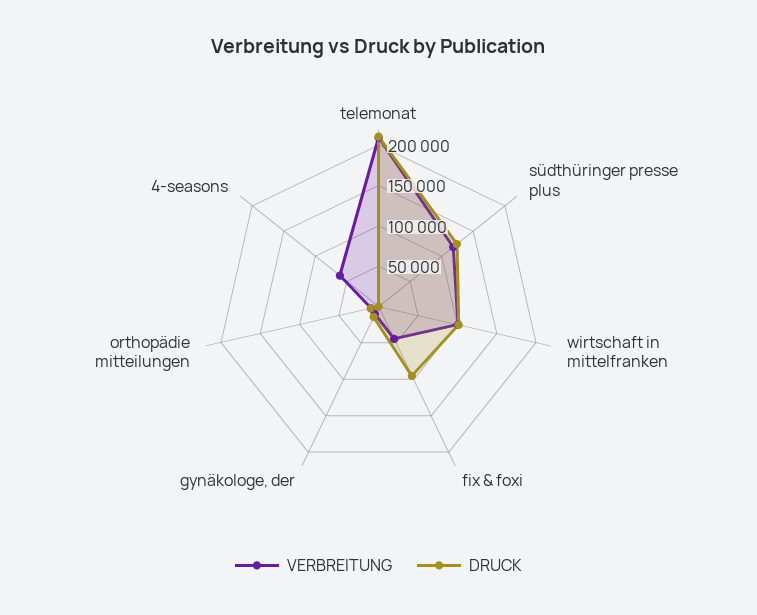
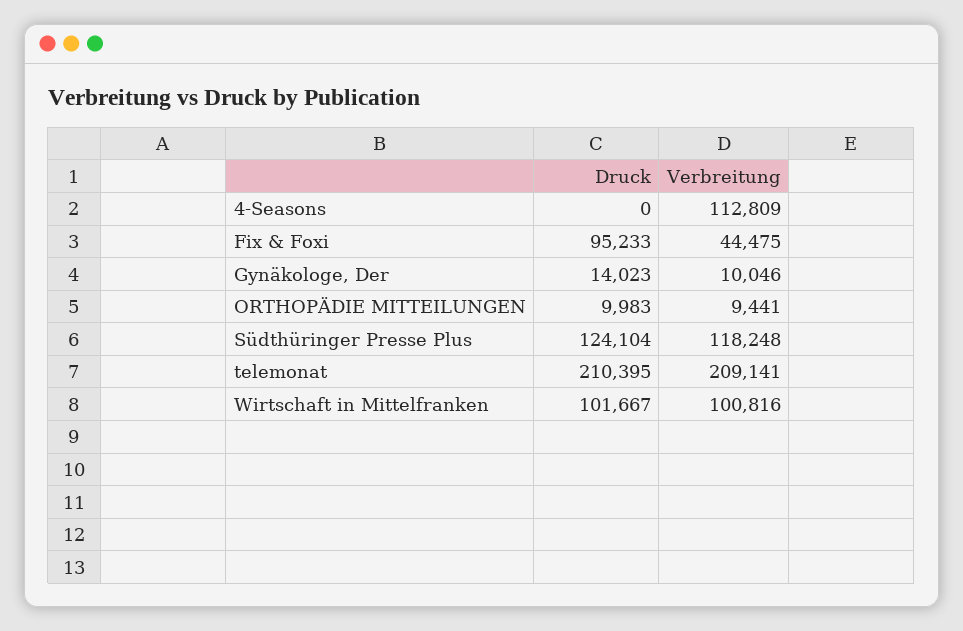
  {
    "VERBREITUNG": {
      "telemonat": 209141,
      "südthüringer presse plus": 118248,
      "wirtschaft in mittelfranken": 100816,
      "fix & foxi": 44475,
      "gynäkologe, der": 10046,
      "orthopädie mitteilungen": 9441,
-     "4-seasons": 60000
+     "4-seasons": 112809
    },
    "DRUCK": {
      "telemonat": 210395,
      "südthüringer presse plus": 124104,
      "wirtschaft in mittelfranken": 101667,
      "fix & foxi": 95233,
      "gynäkologe, der": 14023,
      "orthopädie mitteilungen": 9983,
      "4-seasons": 0
    }
  }

